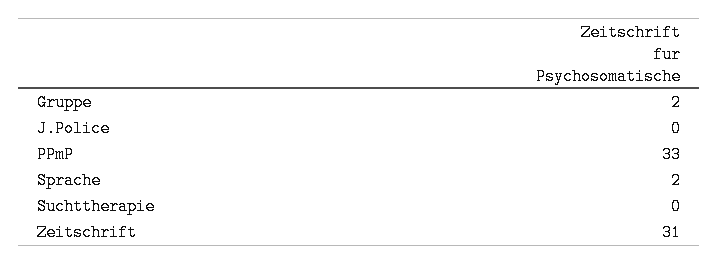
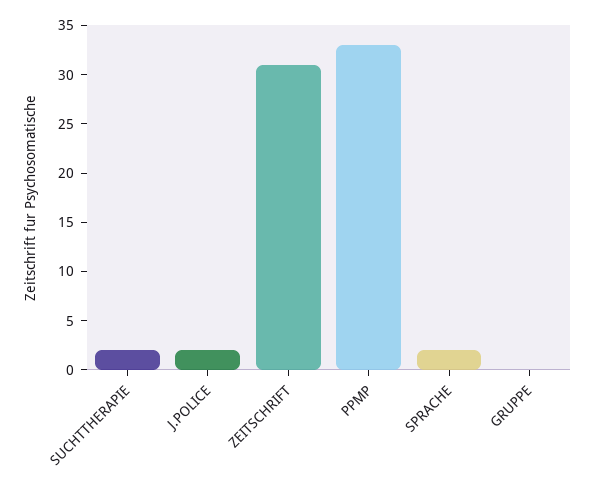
  {
-   "Gruppe": 2,
+   "Gruppe": 0,
-   "J.Police": 0,
+   "J.Police": 2,
    "PPmP": 33,
    "Sprache": 2,
-   "Suchttherapie": 0,
+   "Suchttherapie": 2,
    "Zeitschrift": 31
  }

